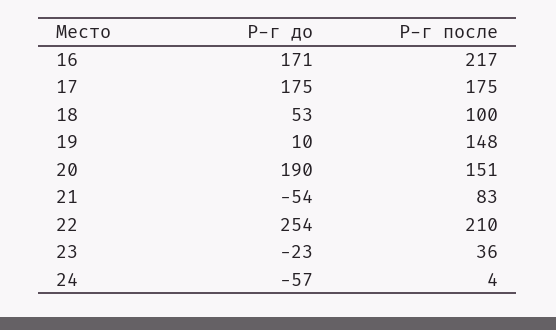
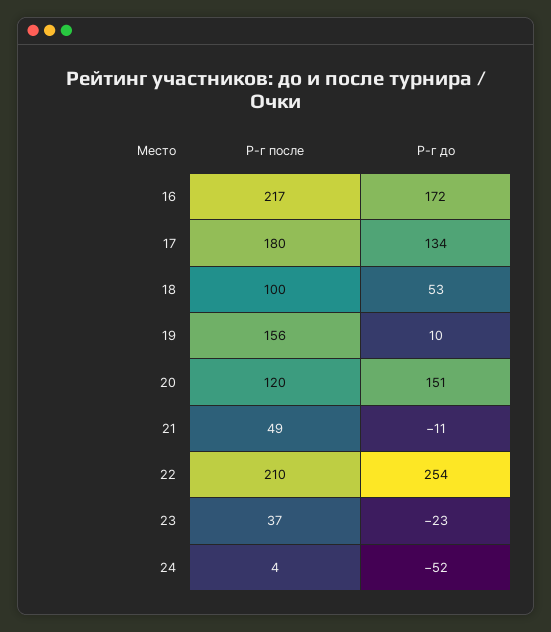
  {
    "Р-г до": {
-     "16": 171,
+     "16": 172,
-     "17": 175,
+     "17": 134,
      "18": 53,
      "19": 10,
-     "20": 190,
+     "20": 151,
-     "21": -54,
+     "21": -11,
      "22": 254,
      "23": -23,
-     "24": -57
+     "24": -52
    },
    "Р-г после": {
      "16": 217,
-     "17": 175,
+     "17": 180,
      "18": 100,
-     "19": 148,
+     "19": 156,
-     "20": 151,
+     "20": 120,
-     "21": 83,
+     "21": 49,
      "22": 210,
-     "23": 36,
+     "23": 37,
      "24": 4
    }
  }

